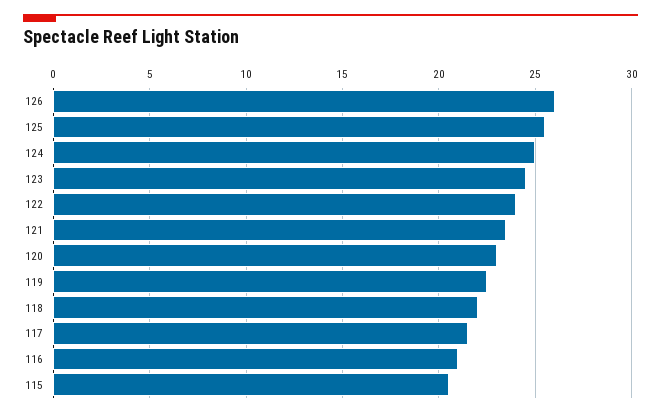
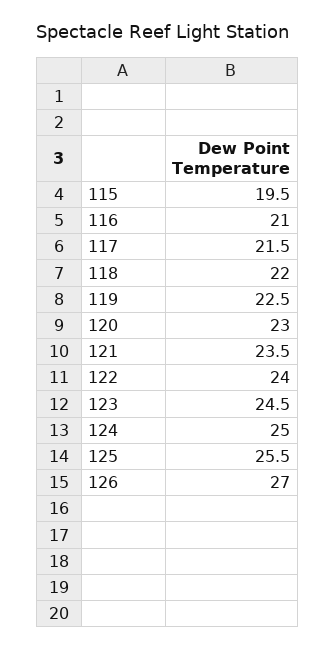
  {
-   "126": 26,
+   "126": 27,
    "125": 25.5,
    "124": 25,
    "123": 24.5,
    "122": 24,
    "121": 23.5,
    "120": 23,
    "119": 22.5,
    "118": 22,
    "117": 21.5,
    "116": 21,
-   "115": 20.5
+   "115": 19.5
  }

